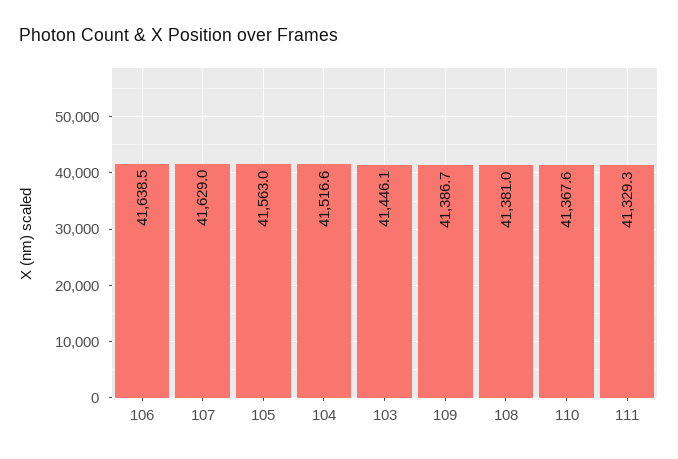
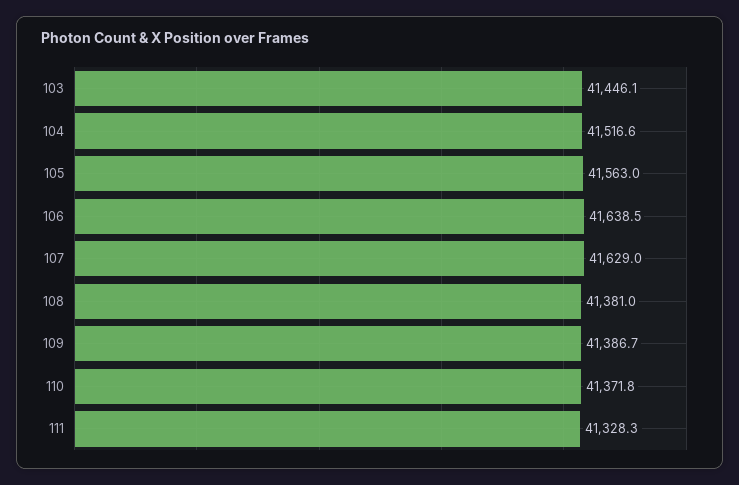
  {
    "106": 41638.5,
    "107": 41629,
    "105": 41563,
    "104": 41516.6,
    "103": 41446.1,
    "109": 41386.7,
    "108": 41381,
-   "110": 41367.6,
+   "110": 41371.8,
-   "111": 41329.3
+   "111": 41328.3
  }

